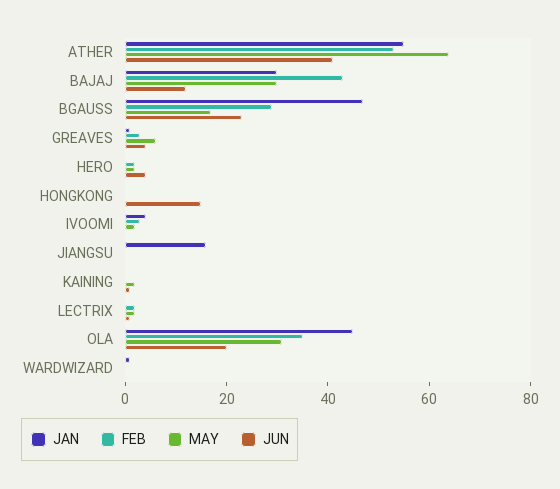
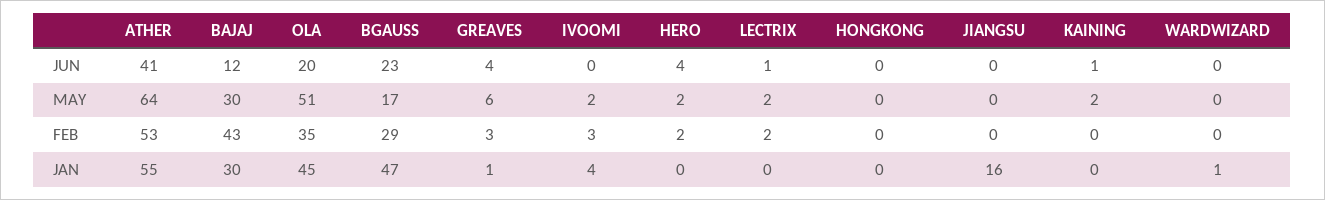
  {
    "JAN": {
      "ATHER": 55,
      "BAJAJ": 30,
      "BGAUSS": 47,
      "GREAVES": 1,
      "HERO": 0,
      "HONGKONG": 0,
      "IVOOMI": 4,
      "JIANGSU": 16,
      "KAINING": 0,
      "LECTRIX": 0,
      "OLA": 45,
      "WARDWIZARD": 1
    },
    "FEB": {
      "ATHER": 53,
      "BAJAJ": 43,
      "BGAUSS": 29,
      "GREAVES": 3,
      "HERO": 2,
      "HONGKONG": 0,
      "IVOOMI": 3,
      "JIANGSU": 0,
      "KAINING": 0,
      "LECTRIX": 2,
      "OLA": 35,
      "WARDWIZARD": 0
    },
    "MAY": {
      "ATHER": 64,
      "BAJAJ": 30,
      "BGAUSS": 17,
      "GREAVES": 6,
      "HERO": 2,
      "HONGKONG": 0,
      "IVOOMI": 2,
      "JIANGSU": 0,
      "KAINING": 2,
      "LECTRIX": 2,
-     "OLA": 30,
+     "OLA": 51,
      "WARDWIZARD": 0
    },
    "JUN": {
      "ATHER": 41,
      "BAJAJ": 12,
      "BGAUSS": 23,
      "GREAVES": 4,
      "HERO": 4,
-     "HONGKONG": 15,
+     "HONGKONG": 0,
      "IVOOMI": 0,
      "JIANGSU": 0,
      "KAINING": 1,
      "LECTRIX": 1,
      "OLA": 20,
      "WARDWIZARD": 0
    }
  }

